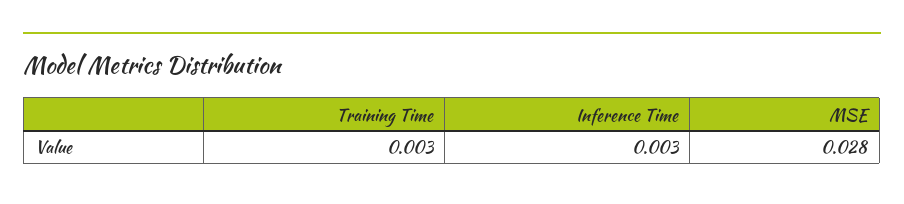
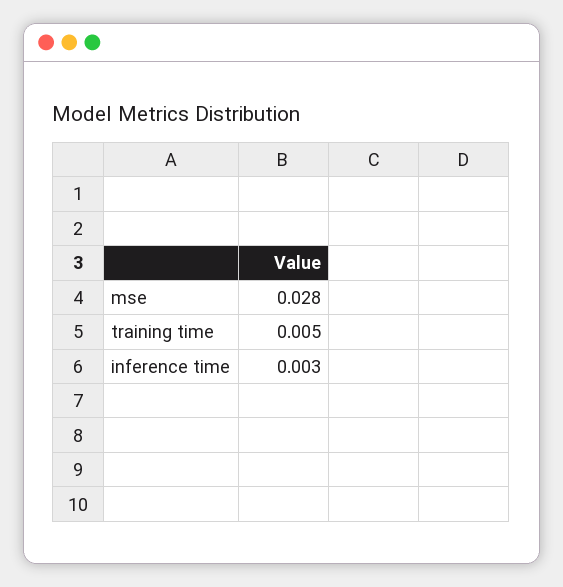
  {
-   "Training Time": 0.003,
+   "Training Time": 0.005,
    "Inference Time": 0.003,
    "MSE": 0.028
  }

